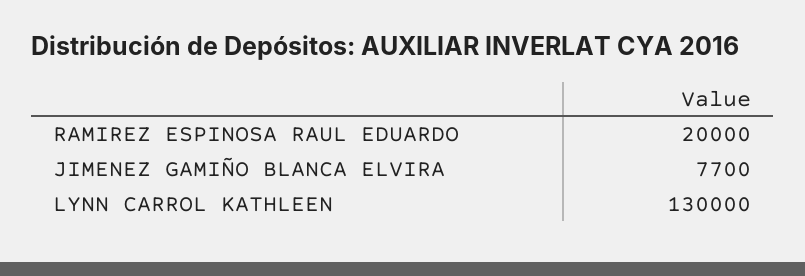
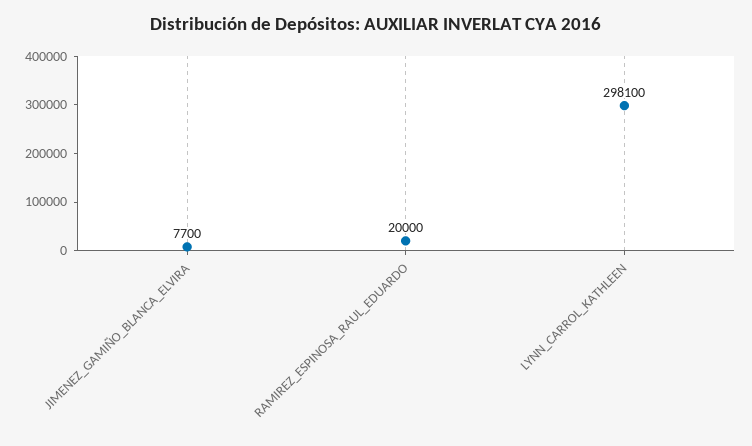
  {
    "RAMIREZ ESPINOSA RAUL EDUARDO": 20000,
    "JIMENEZ GAMIÑO BLANCA ELVIRA": 7700,
-   "LYNN CARROL KATHLEEN": 130000
+   "LYNN CARROL KATHLEEN": 298100
  }

